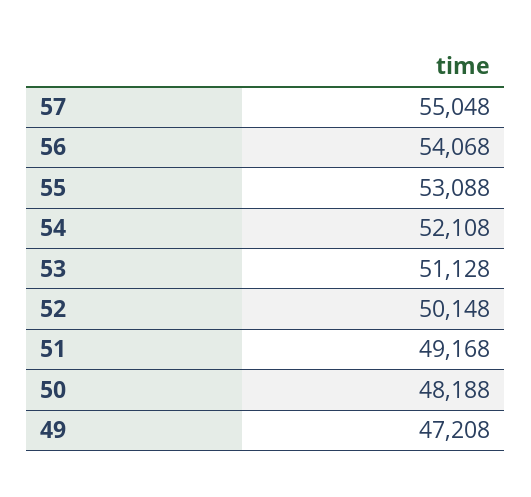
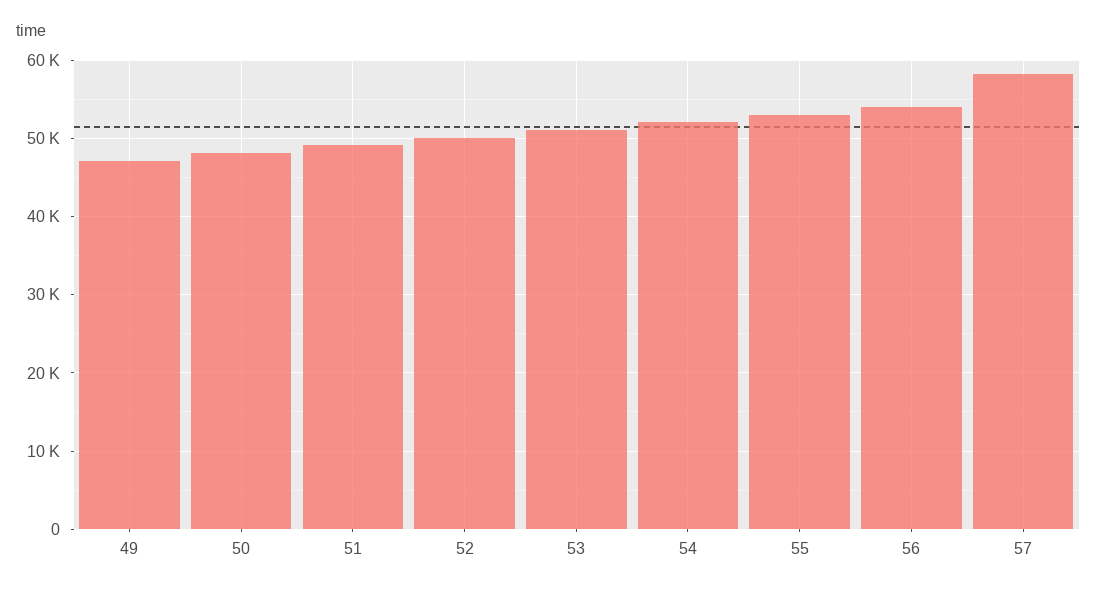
  {
-   "57": 55048,
+   "57": 58000,
    "56": 54068,
    "55": 53088,
    "54": 52108,
    "53": 51128,
    "52": 50148,
    "51": 49168,
    "50": 48188,
    "49": 47208
  }

